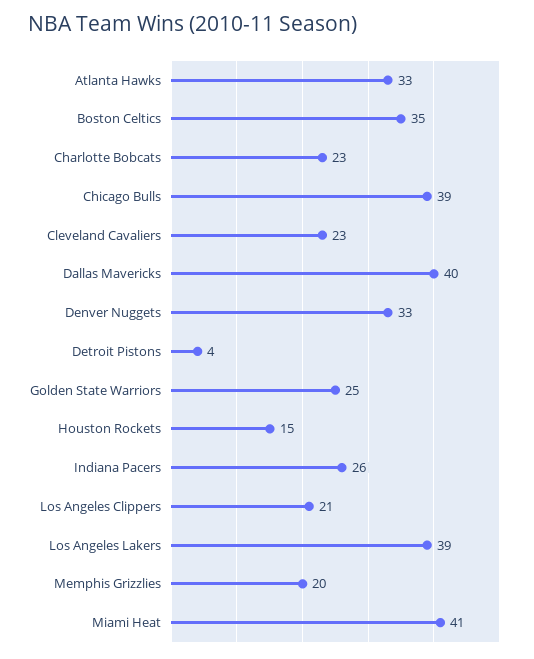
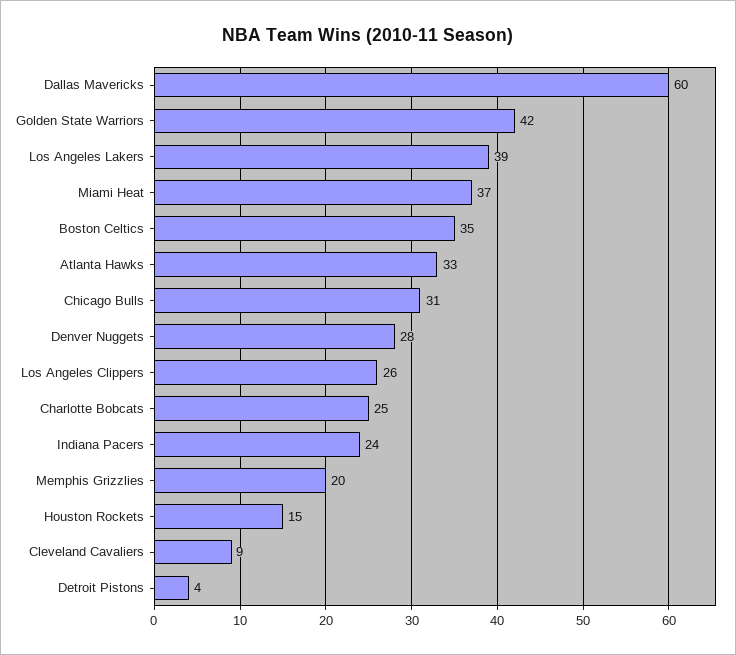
  {
    "Atlanta Hawks": 33,
    "Boston Celtics": 35,
-   "Charlotte Bobcats": 23,
+   "Charlotte Bobcats": 25,
-   "Chicago Bulls": 39,
+   "Chicago Bulls": 31,
-   "Cleveland Cavaliers": 23,
+   "Cleveland Cavaliers": 9,
-   "Dallas Mavericks": 40,
+   "Dallas Mavericks": 60,
-   "Denver Nuggets": 33,
+   "Denver Nuggets": 28,
    "Detroit Pistons": 4,
-   "Golden State Warriors": 25,
+   "Golden State Warriors": 42,
    "Houston Rockets": 15,
-   "Indiana Pacers": 26,
+   "Indiana Pacers": 24,
-   "Los Angeles Clippers": 21,
+   "Los Angeles Clippers": 26,
    "Los Angeles Lakers": 39,
    "Memphis Grizzlies": 20,
-   "Miami Heat": 41
+   "Miami Heat": 37
  }

